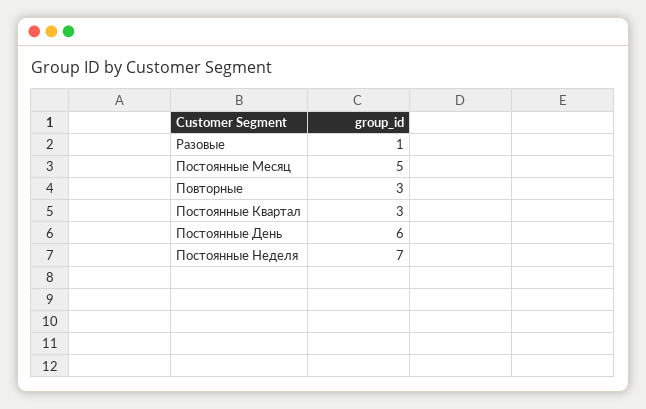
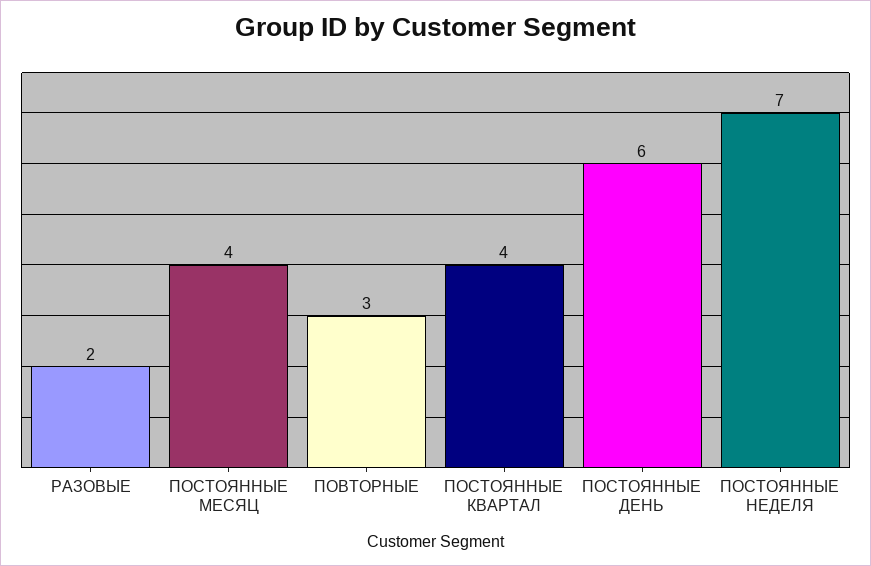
  {
-   "Разовые": 1,
+   "Разовые": 2,
-   "Постоянные Месяц": 5,
+   "Постоянные Месяц": 4,
    "Повторные": 3,
-   "Постоянные Квартал": 3,
+   "Постоянные Квартал": 4,
    "Постоянные День": 6,
    "Постоянные Неделя": 7
  }

